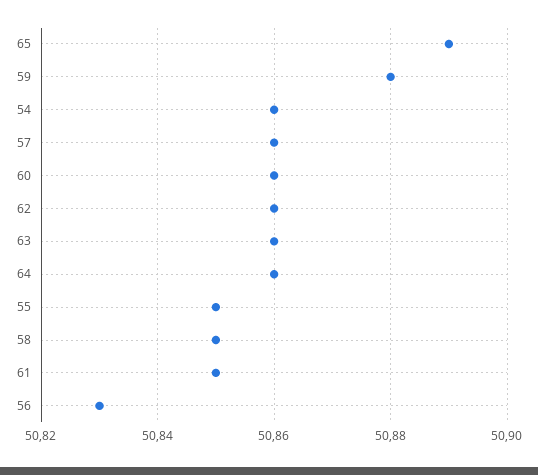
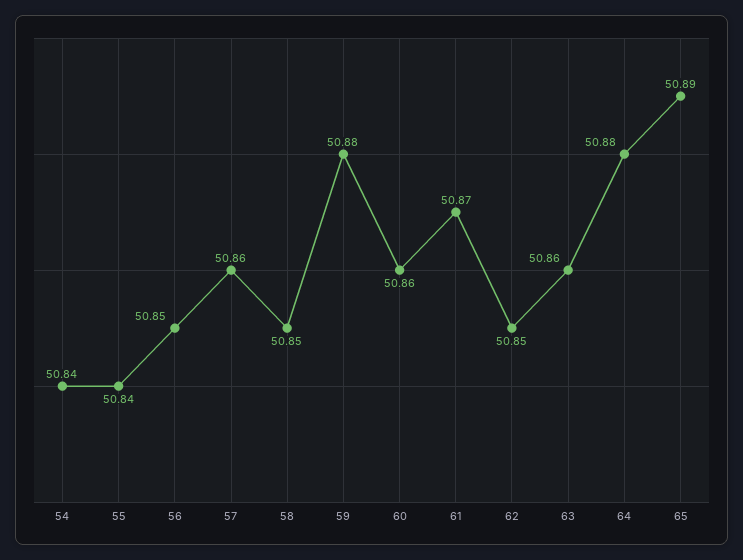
  {
    "65": 50.89,
    "59": 50.88,
-   "54": 50.86,
+   "54": 50.84,
    "57": 50.86,
    "60": 50.86,
-   "62": 50.86,
+   "62": 50.85,
    "63": 50.86,
-   "64": 50.86,
+   "64": 50.88,
-   "55": 50.85,
+   "55": 50.84,
    "58": 50.85,
-   "61": 50.85,
+   "61": 50.87,
-   "56": 50.83
+   "56": 50.85
  }

